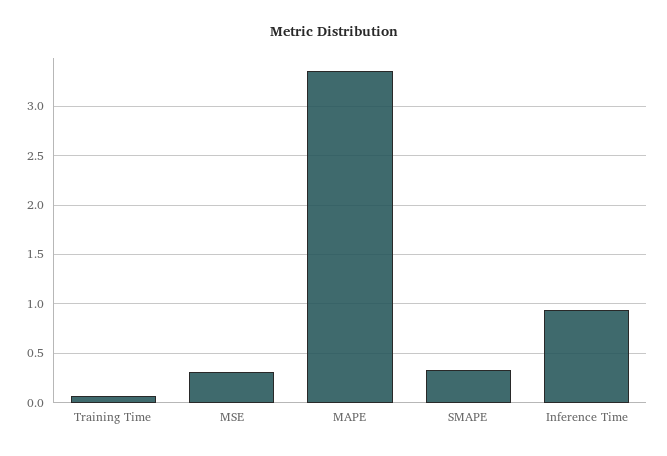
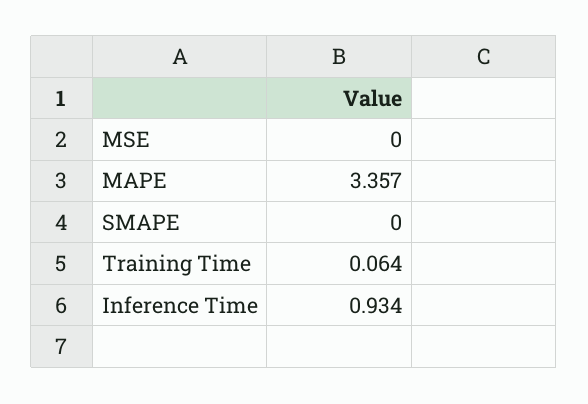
  {
    "Training Time": 0.064,
-   "MSE": 0.3,
+   "MSE": 0,
    "MAPE": 3.357,
-   "SMAPE": 0.3,
+   "SMAPE": 0,
    "Inference Time": 0.934
  }

